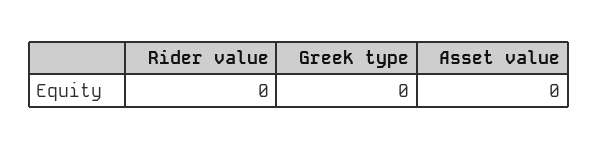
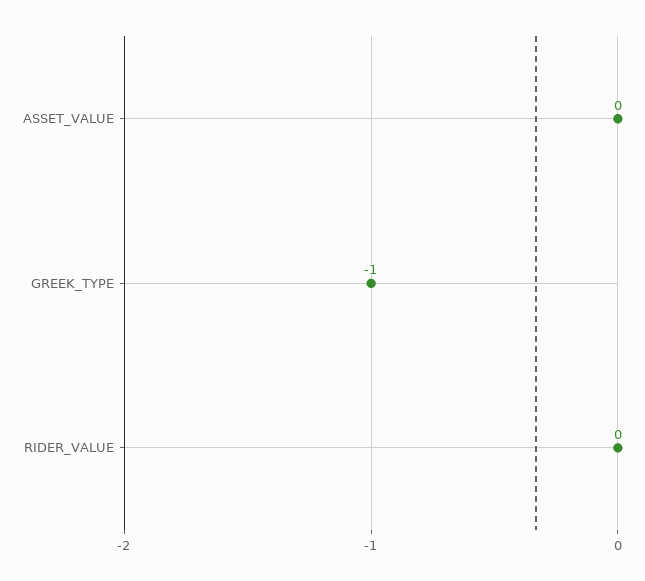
  {
    "Rider value": 0,
-   "Greek type": 0,
+   "Greek type": -1,
    "Asset value": 0
  }

